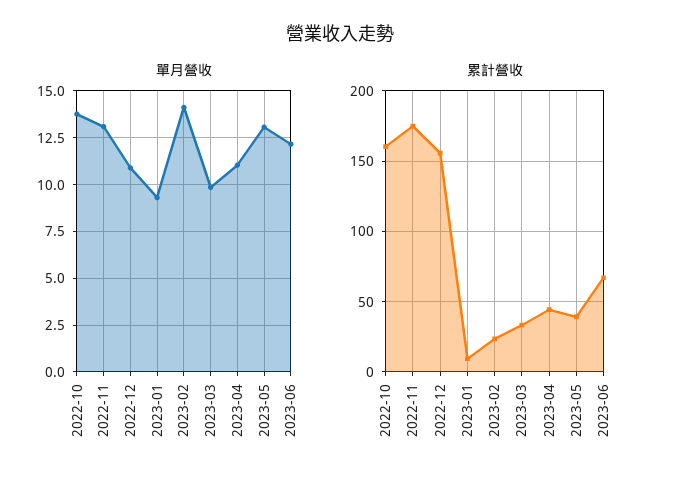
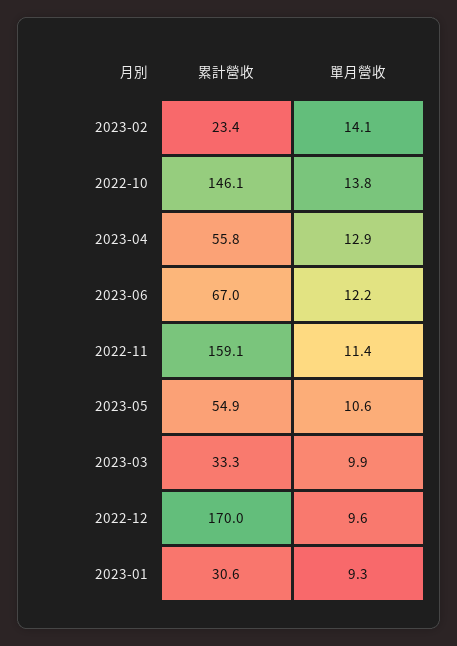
  {
    "單月營收": {
      "2022-10": 13.8,
-     "2022-11": 13,
+     "2022-11": 11.4,
-     "2022-12": 11,
+     "2022-12": 9.6,
      "2023-01": 9.3,
      "2023-02": 14.1,
      "2023-03": 9.9,
-     "2023-04": 11,
+     "2023-04": 12.9,
-     "2023-05": 13,
+     "2023-05": 10.6,
      "2023-06": 12.2
    },
    "累計營收": {
-     "2022-10": 160,
+     "2022-10": 146.1,
-     "2022-11": 175,
+     "2022-11": 159.1,
-     "2022-12": 155,
+     "2022-12": 170,
-     "2023-01": 10,
+     "2023-01": 30.6,
      "2023-02": 23.4,
      "2023-03": 33.3,
-     "2023-04": 45,
+     "2023-04": 55.8,
-     "2023-05": 40,
+     "2023-05": 54.9,
      "2023-06": 67
    }
  }

